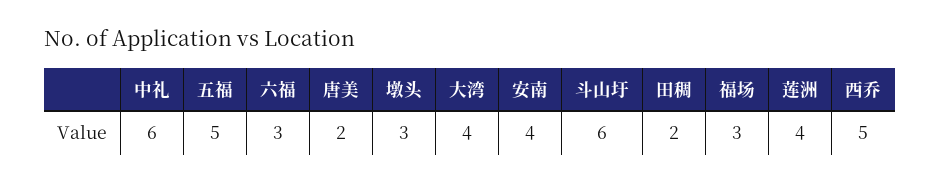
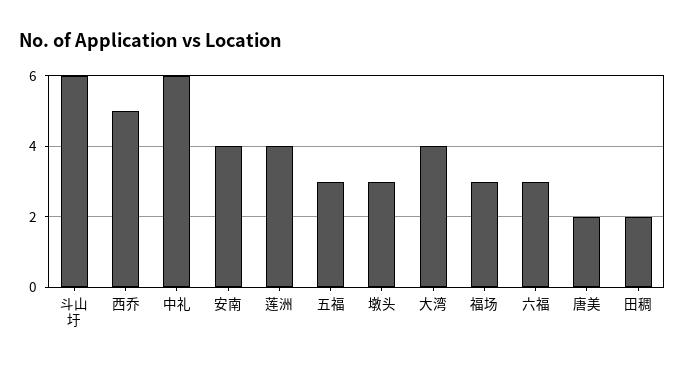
  {
    "中礼": 6,
-   "五福": 5,
+   "五福": 3,
    "六福": 3,
    "唐美": 2,
    "墩头": 3,
    "大湾": 4,
    "安南": 4,
    "斗山圩": 6,
    "田稠": 2,
    "福场": 3,
    "莲洲": 4,
    "西乔": 5
  }

